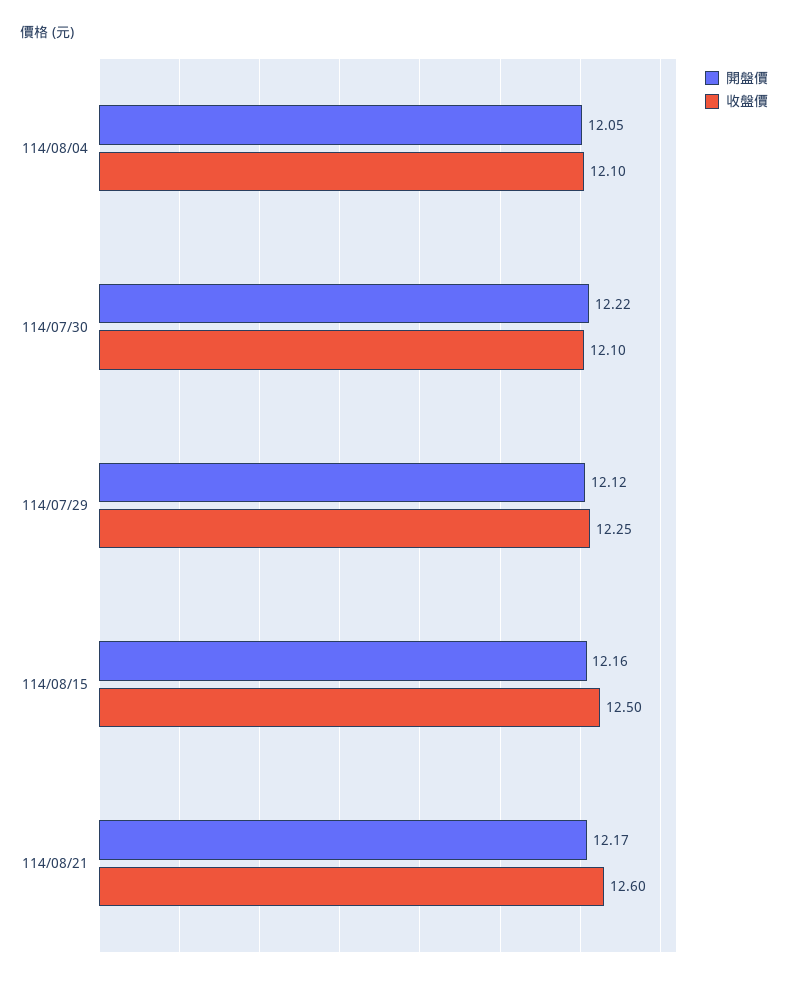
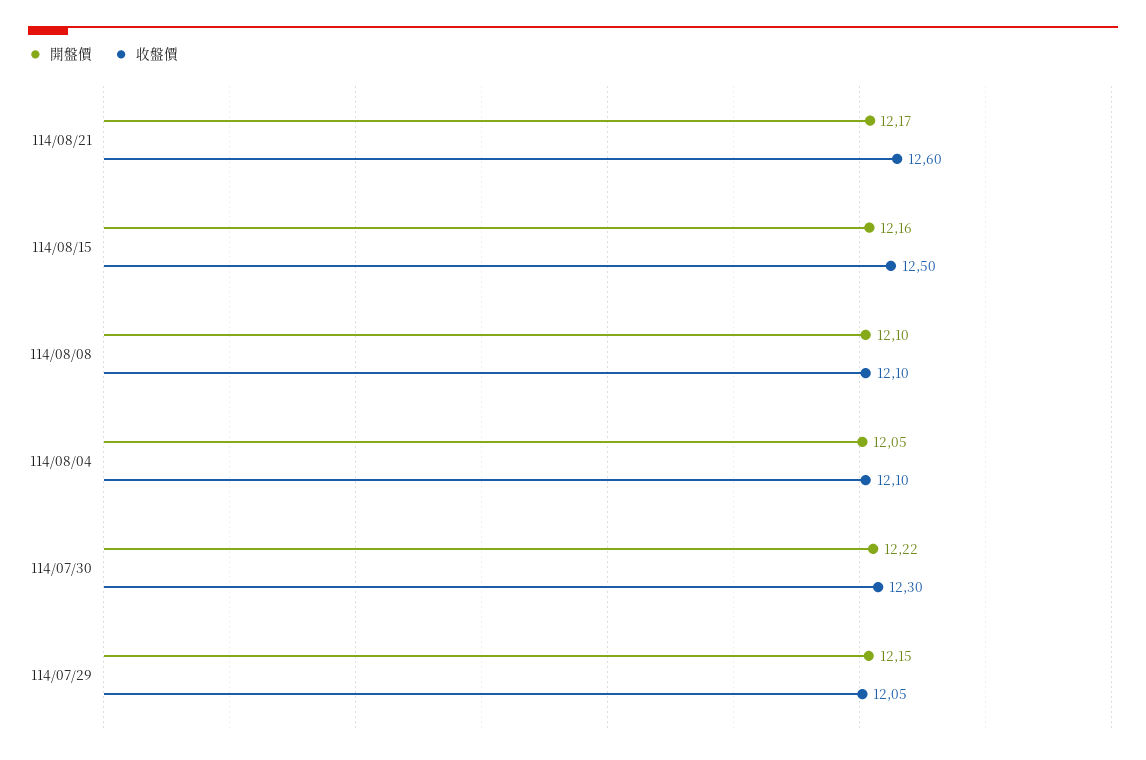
  {
    "開盤價": {
      "114/08/04": 12.05,
      "114/07/30": 12.22,
-     "114/07/29": 12.12,
+     "114/07/29": 12.15,
      "114/08/15": 12.16,
-     "114/08/21": 12.17
+     "114/08/21": 12.17,
+     "114/08/08": 12.1
    },
    "收盤價": {
      "114/08/04": 12.1,
-     "114/07/30": 12.1,
+     "114/07/30": 12.3,
-     "114/07/29": 12.25,
+     "114/07/29": 12.05,
      "114/08/15": 12.5,
-     "114/08/21": 12.6
+     "114/08/21": 12.6,
+     "114/08/08": 12.1
    }
  }

